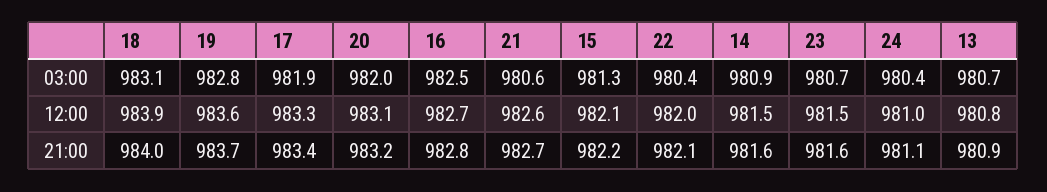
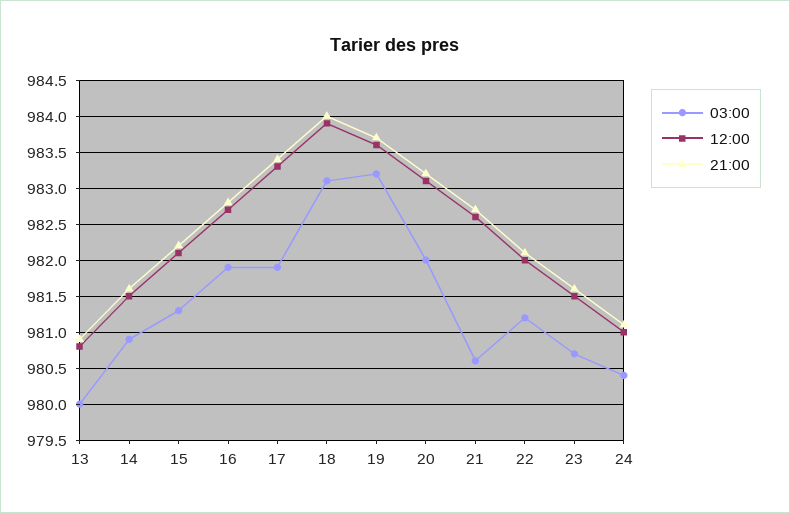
  {
    "03:00": {
      "18": 983.1,
-     "19": 982.8,
+     "19": 983.2,
      "17": 981.9,
      "20": 982,
-     "16": 982.5,
+     "16": 981.9,
      "21": 980.6,
      "15": 981.3,
-     "22": 980.4,
+     "22": 981.2,
      "14": 980.9,
      "23": 980.7,
      "24": 980.4,
-     "13": 980.7
+     "13": 980
    },
    "12:00": {
      "18": 983.9,
      "19": 983.6,
      "17": 983.3,
      "20": 983.1,
      "16": 982.7,
      "21": 982.6,
      "15": 982.1,
      "22": 982,
      "14": 981.5,
      "23": 981.5,
      "24": 981,
      "13": 980.8
    },
    "21:00": {
      "18": 984,
      "19": 983.7,
      "17": 983.4,
      "20": 983.2,
      "16": 982.8,
      "21": 982.7,
      "15": 982.2,
      "22": 982.1,
      "14": 981.6,
      "23": 981.6,
      "24": 981.1,
      "13": 980.9
    }
  }

